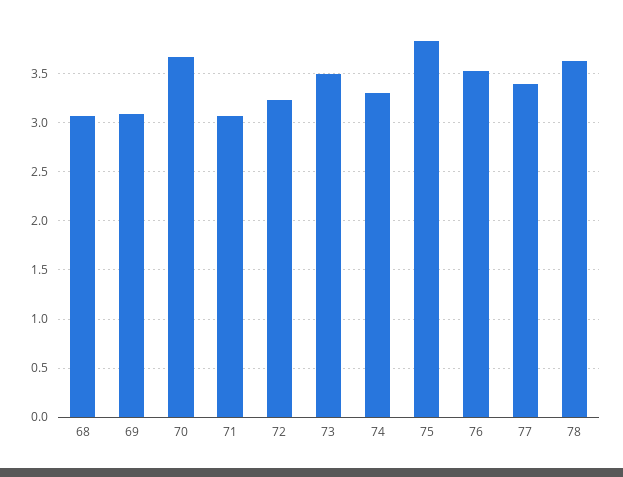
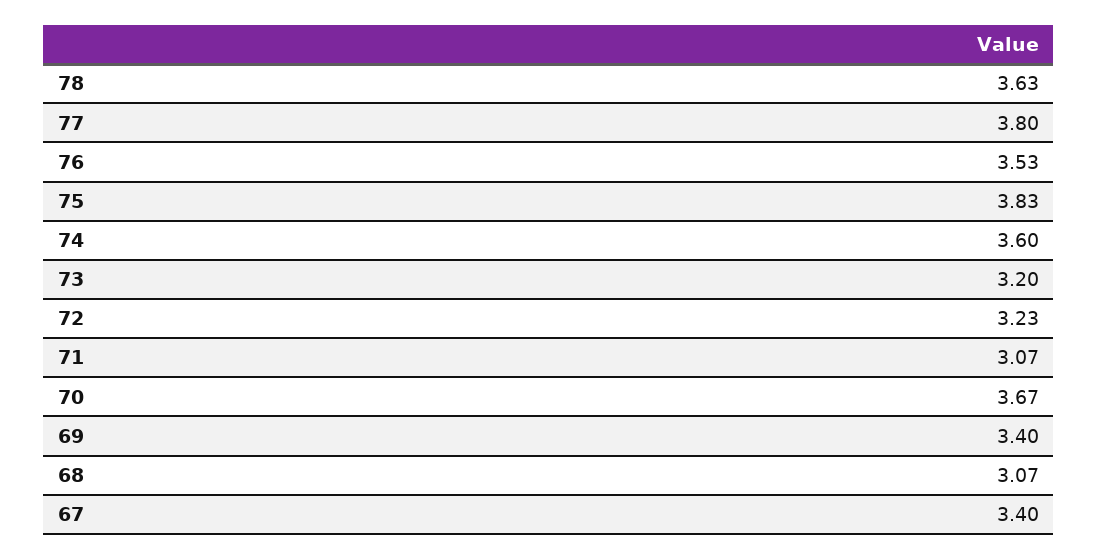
  {
    "68": 3.07,
-   "69": 3.1,
+   "69": 3.4,
    "70": 3.67,
    "71": 3.07,
    "72": 3.23,
-   "73": 3.5,
+   "73": 3.2,
-   "74": 3.3,
+   "74": 3.6,
    "75": 3.83,
    "76": 3.53,
-   "77": 3.4,
+   "77": 3.8,
-   "78": 3.63
+   "78": 3.63,
+   "67": 3.4
  }

